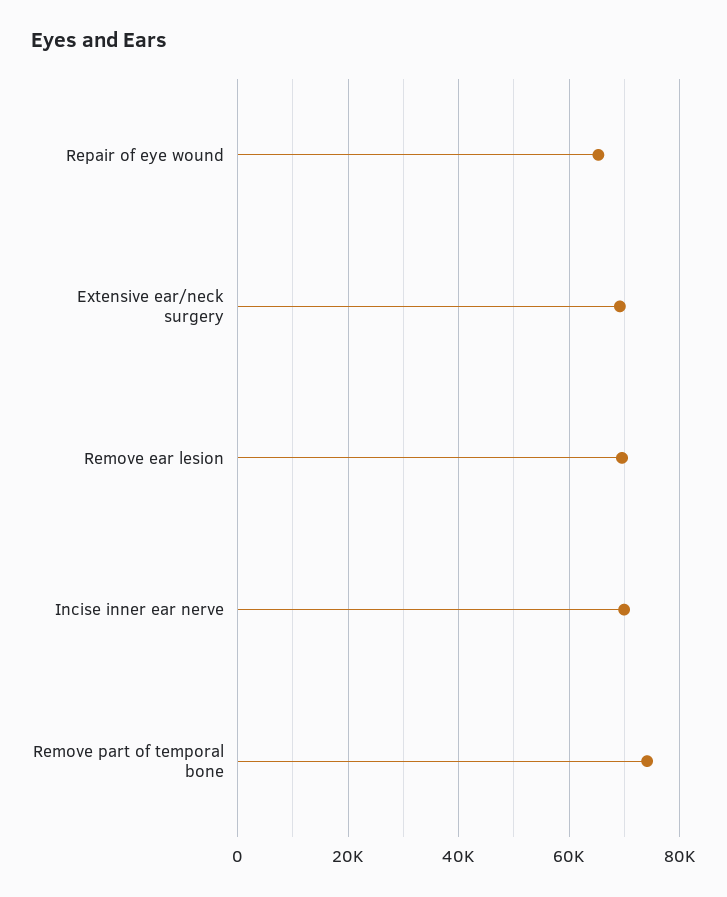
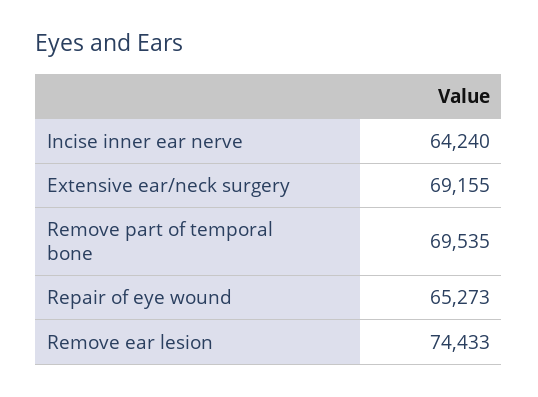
  {
    "Repair of eye wound": 65273,
    "Extensive ear/neck surgery": 69155,
-   "Remove ear lesion": 70000,
+   "Remove ear lesion": 74433,
-   "Incise inner ear nerve": 70000,
+   "Incise inner ear nerve": 64240,
-   "Remove part of temporal bone": 74000
+   "Remove part of temporal bone": 69535
  }

